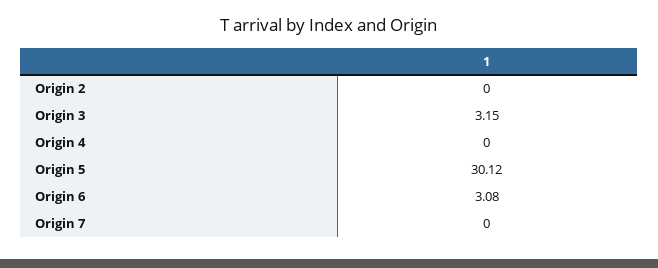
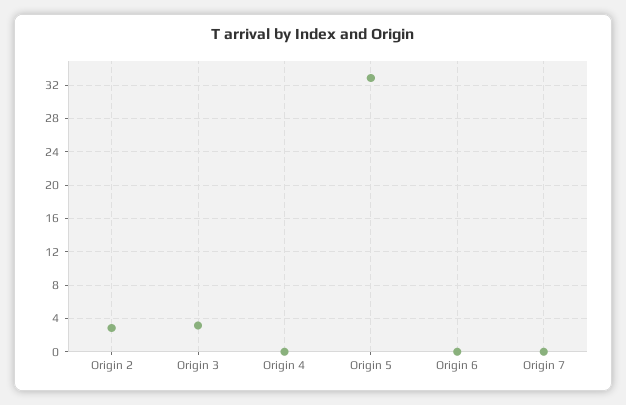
  {
-   "Origin 2": 0,
+   "Origin 2": 3,
    "Origin 3": 3.15,
    "Origin 4": 0,
-   "Origin 5": 30.12,
+   "Origin 5": 33,
-   "Origin 6": 3.08,
+   "Origin 6": 0,
    "Origin 7": 0
  }

